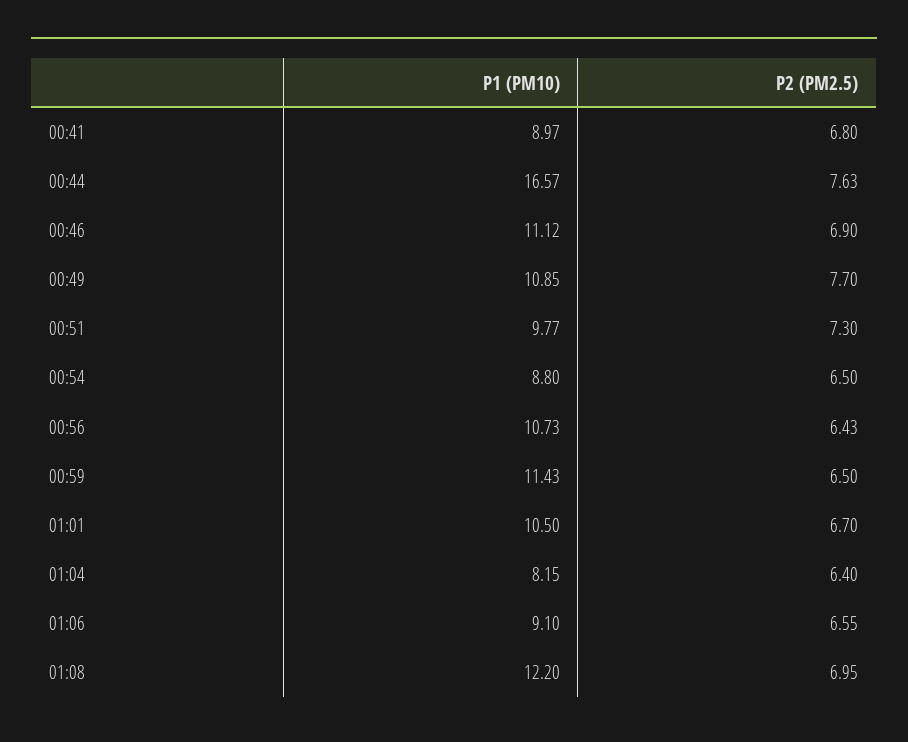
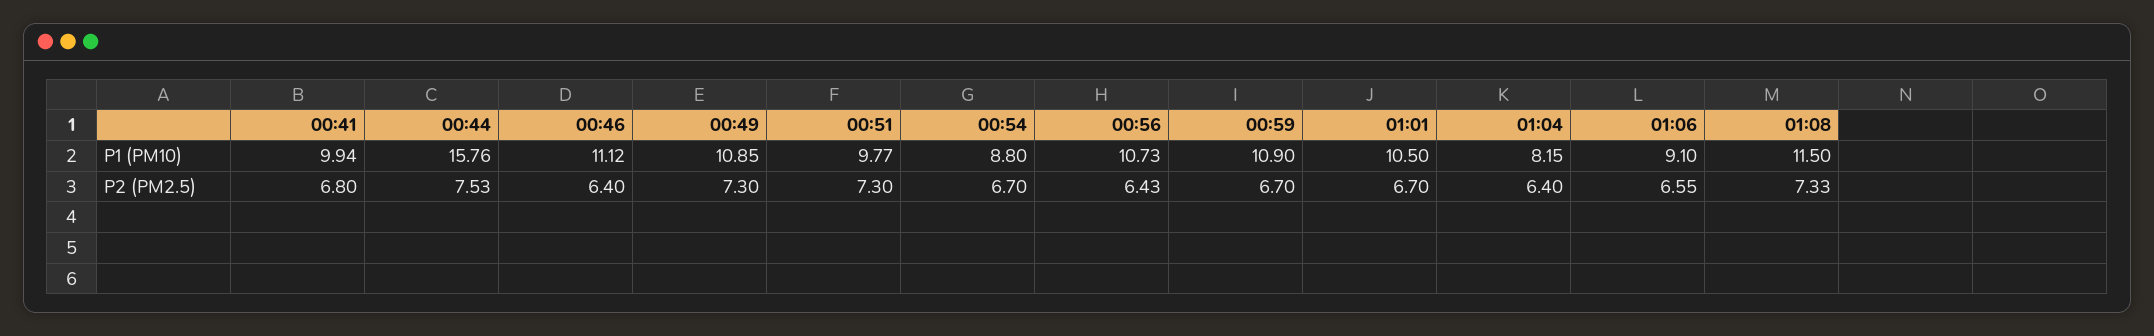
  {
    "P1 (PM10)": {
-     "00:41": 8.97,
+     "00:41": 9.94,
-     "00:44": 16.57,
+     "00:44": 15.76,
      "00:46": 11.12,
      "00:49": 10.85,
      "00:51": 9.77,
      "00:54": 8.8,
      "00:56": 10.73,
-     "00:59": 11.43,
+     "00:59": 10.9,
      "01:01": 10.5,
      "01:04": 8.15,
      "01:06": 9.1,
-     "01:08": 12.2
+     "01:08": 11.5
    },
    "P2 (PM2.5)": {
      "00:41": 6.8,
-     "00:44": 7.63,
+     "00:44": 7.53,
-     "00:46": 6.9,
+     "00:46": 6.4,
-     "00:49": 7.7,
+     "00:49": 7.3,
      "00:51": 7.3,
-     "00:54": 6.5,
+     "00:54": 6.7,
      "00:56": 6.43,
-     "00:59": 6.5,
+     "00:59": 6.7,
      "01:01": 6.7,
      "01:04": 6.4,
      "01:06": 6.55,
-     "01:08": 6.95
+     "01:08": 7.33
    }
  }

